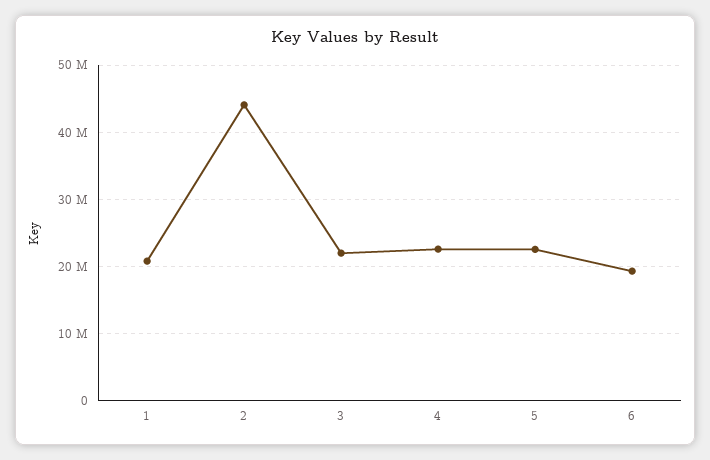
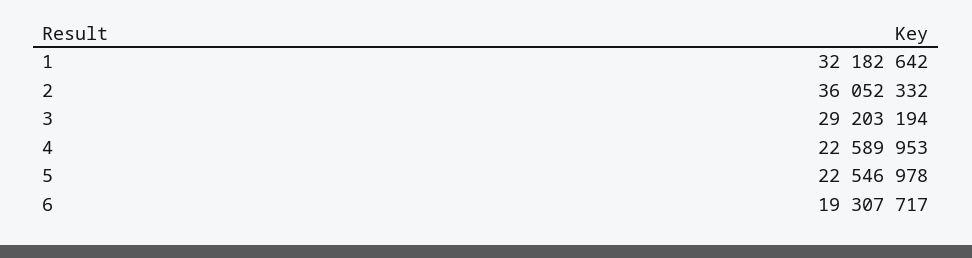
  {
-   "1": 21000000,
+   "1": 32182642,
-   "2": 44000000,
+   "2": 36052332,
-   "3": 22000000,
+   "3": 29203194,
    "4": 22589953,
    "5": 22546978,
    "6": 19307717
  }

